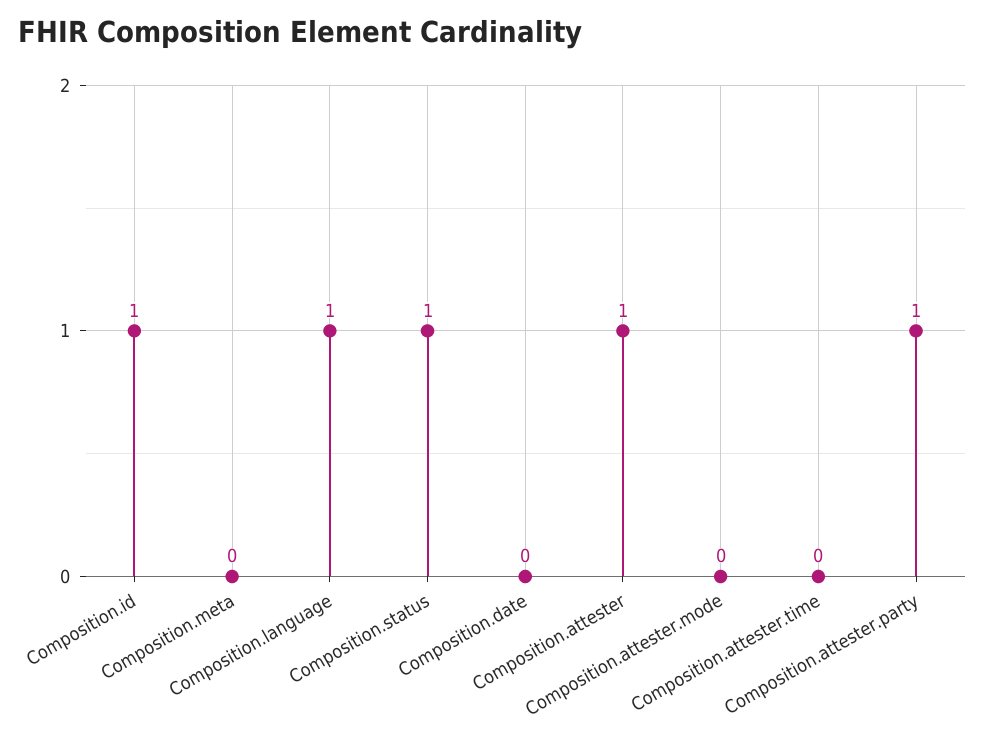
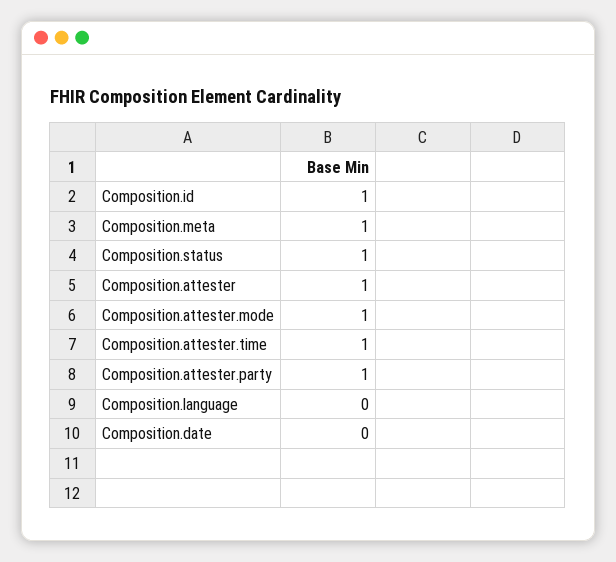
  {
    "Composition.id": 1,
-   "Composition.meta": 0,
+   "Composition.meta": 1,
-   "Composition.language": 1,
+   "Composition.language": 0,
    "Composition.status": 1,
    "Composition.date": 0,
    "Composition.attester": 1,
-   "Composition.attester.mode": 0,
+   "Composition.attester.mode": 1,
-   "Composition.attester.time": 0,
+   "Composition.attester.time": 1,
    "Composition.attester.party": 1
  }

